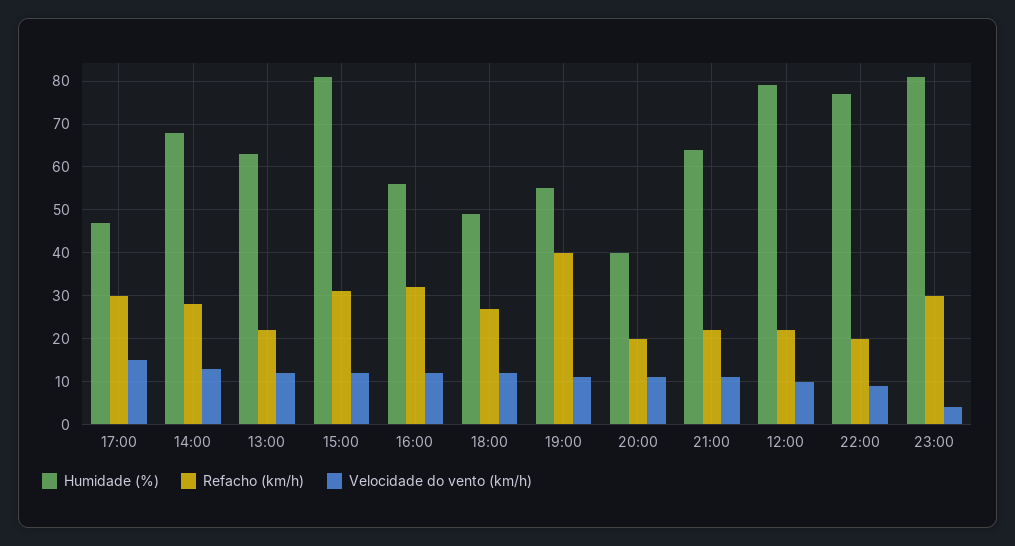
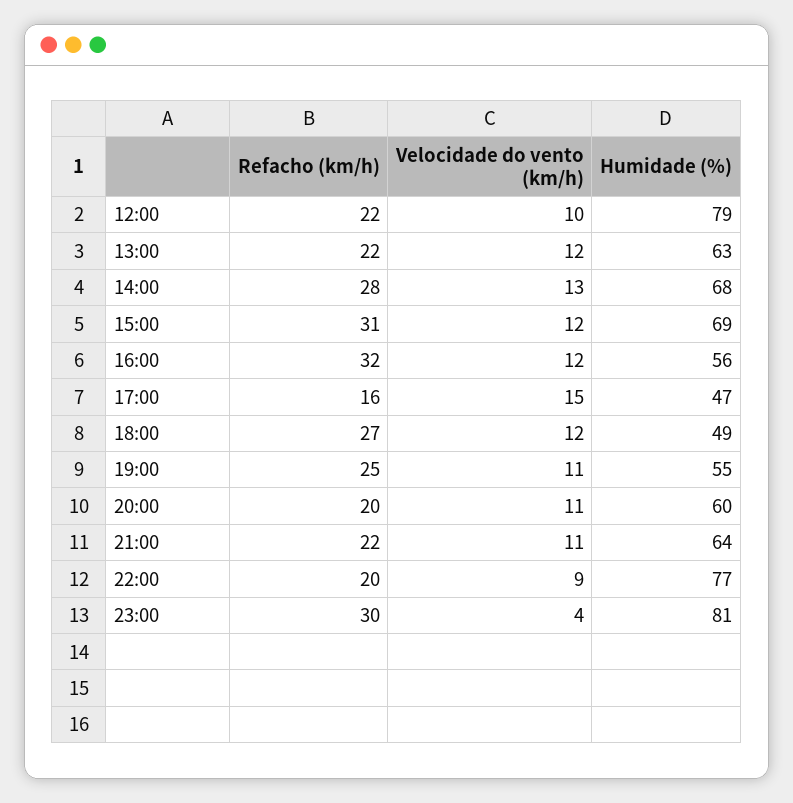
  {
    "Humidade (%)": {
      "17:00": 47,
      "14:00": 68,
      "13:00": 63,
-     "15:00": 80,
+     "15:00": 69,
      "16:00": 56,
      "18:00": 49,
      "19:00": 55,
-     "20:00": 40,
+     "20:00": 60,
      "21:00": 64,
      "12:00": 79,
      "22:00": 77,
      "23:00": 81
    },
    "Refacho (km/h)": {
-     "17:00": 30,
+     "17:00": 16,
      "14:00": 28,
      "13:00": 22,
      "15:00": 31,
      "16:00": 32,
      "18:00": 27,
-     "19:00": 40,
+     "19:00": 25,
      "20:00": 20,
      "21:00": 22,
      "12:00": 22,
      "22:00": 20,
      "23:00": 30
    },
    "Velocidade do vento (km/h)": {
      "17:00": 15,
      "14:00": 13,
      "13:00": 12,
      "15:00": 12,
      "16:00": 12,
      "18:00": 12,
      "19:00": 11,
      "20:00": 11,
      "21:00": 11,
      "12:00": 10,
      "22:00": 9,
      "23:00": 4
    }
  }

